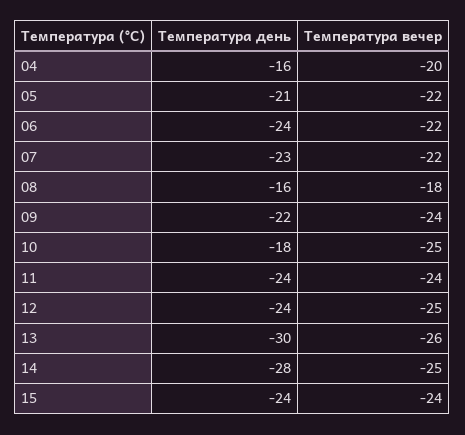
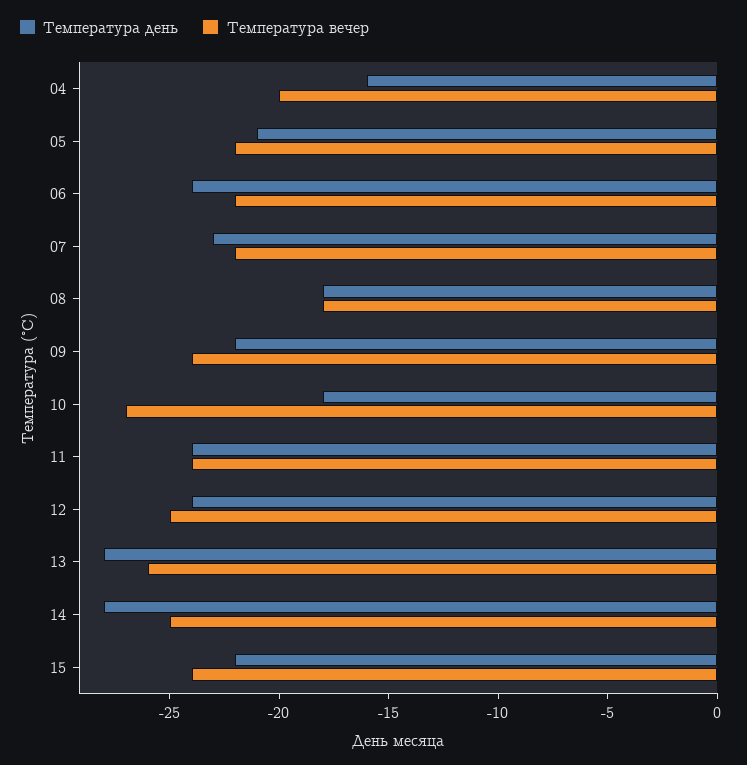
  {
    "Температура день": {
      "04": -16,
      "05": -21,
      "06": -24,
      "07": -23,
-     "08": -16,
+     "08": -18,
      "09": -22,
      "10": -18,
      "11": -24,
      "12": -24,
-     "13": -30,
+     "13": -28,
      "14": -28,
-     "15": -24
+     "15": -22
    },
    "Температура вечер": {
      "04": -20,
      "05": -22,
      "06": -22,
      "07": -22,
      "08": -18,
      "09": -24,
-     "10": -25,
+     "10": -27,
      "11": -24,
      "12": -25,
      "13": -26,
      "14": -25,
      "15": -24
    }
  }

